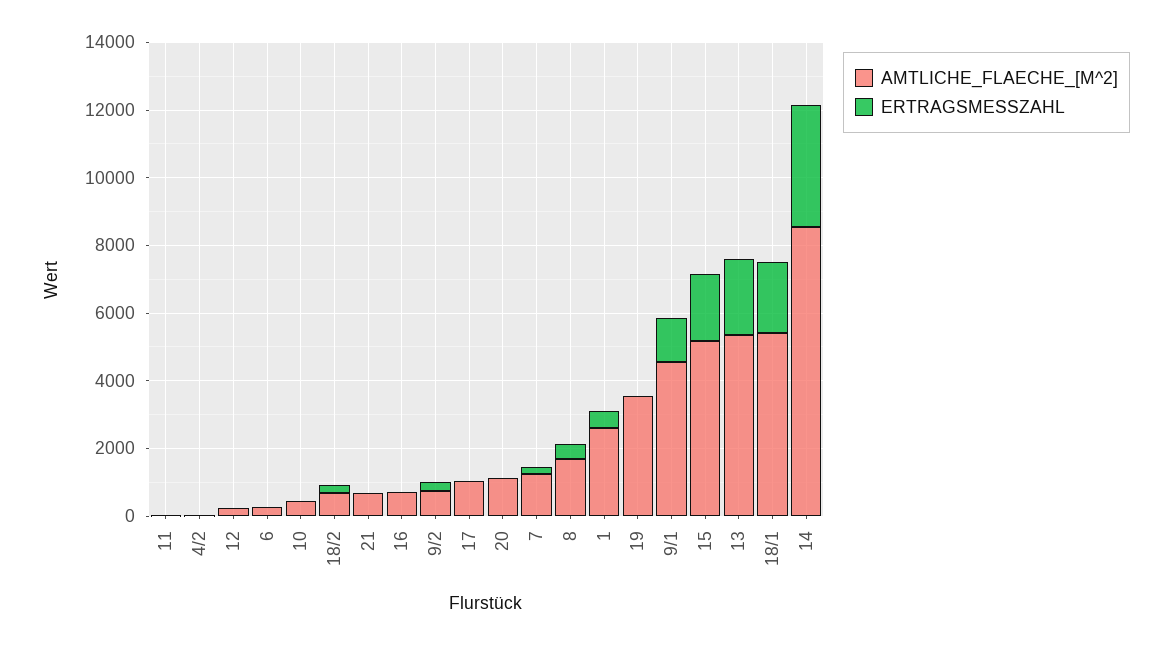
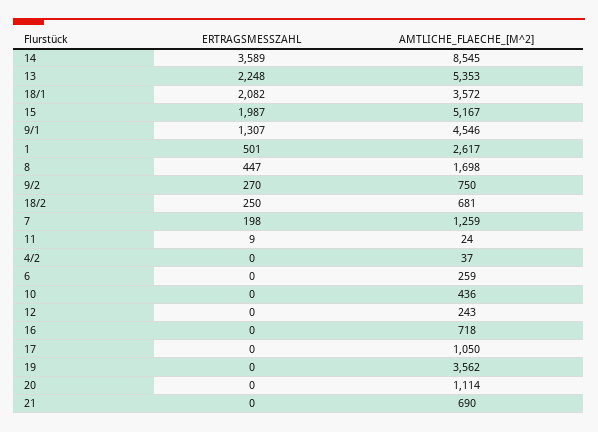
  {
    "AMTLICHE_FLAECHE_[M^2]": {
      "11": 24,
      "4/2": 37,
      "12": 243,
      "6": 259,
      "10": 436,
      "18/2": 681,
      "21": 690,
      "16": 718,
      "9/2": 750,
      "17": 1050,
      "20": 1114,
      "7": 1259,
      "8": 1698,
      "1": 2617,
      "19": 3562,
      "9/1": 4546,
      "15": 5167,
      "13": 5353,
-     "18/1": 5500,
+     "18/1": 3572,
      "14": 8545
    },
    "ERTRAGSMESSZAHL": {
      "11": 9,
      "4/2": 0,
      "12": 0,
      "6": 0,
      "10": 0,
      "18/2": 250,
      "21": 0,
      "16": 0,
      "9/2": 270,
      "17": 0,
      "20": 0,
      "7": 198,
      "8": 447,
      "1": 501,
      "19": 0,
      "9/1": 1307,
      "15": 1987,
      "13": 2248,
      "18/1": 2082,
      "14": 3589
    }
  }

